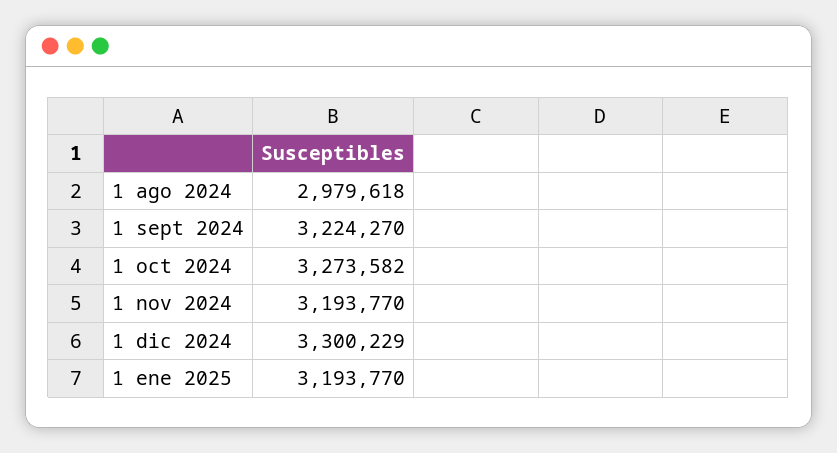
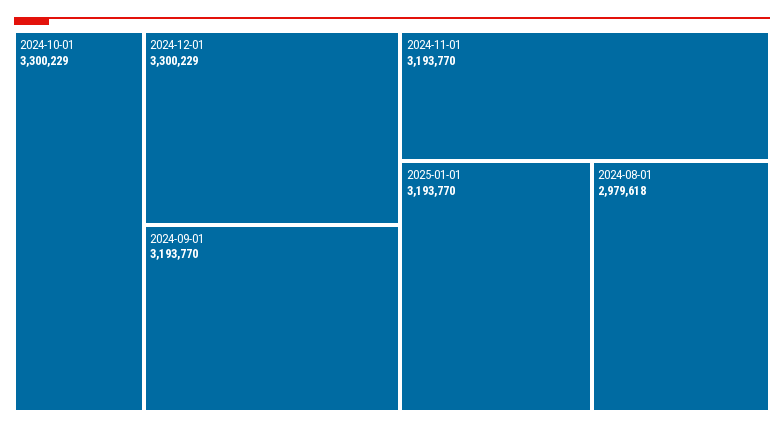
  {
    "1 ago 2024": 2979618,
-   "1 sept 2024": 3224270,
+   "1 sept 2024": 3193770,
-   "1 oct 2024": 3273582,
+   "1 oct 2024": 3300229,
    "1 nov 2024": 3193770,
    "1 dic 2024": 3300229,
    "1 ene 2025": 3193770
  }

